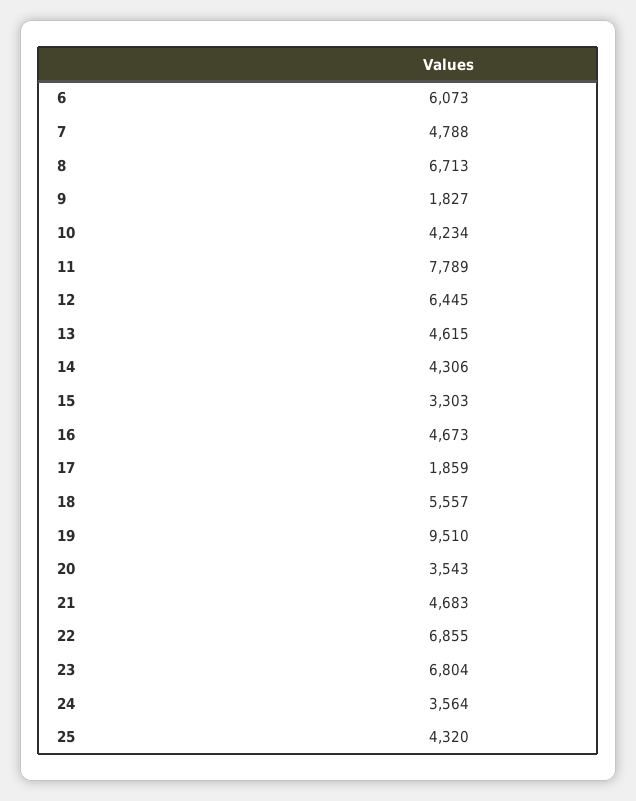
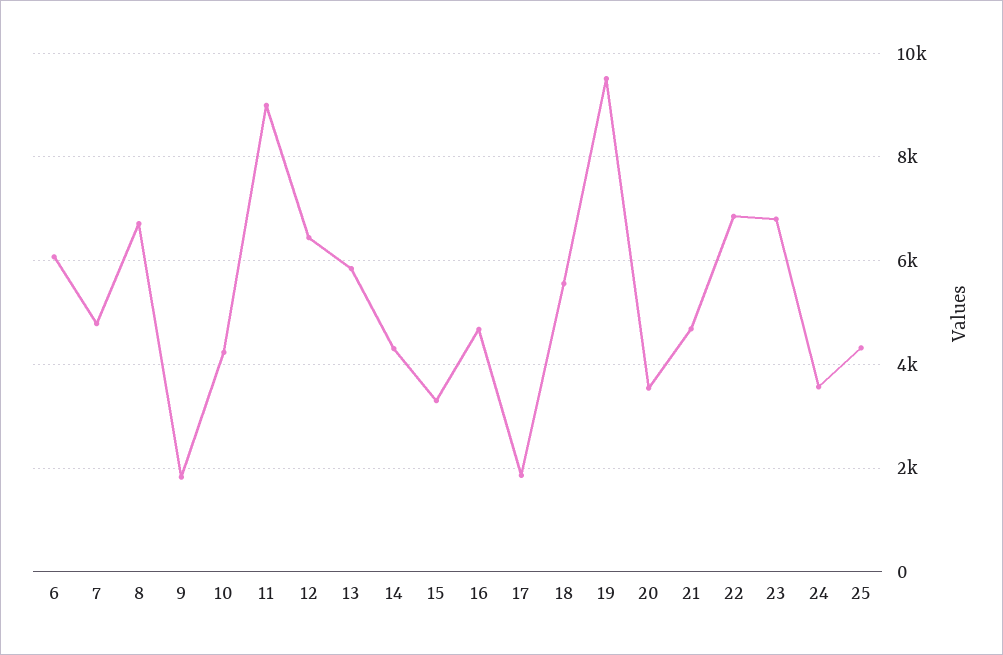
  {
    "6": 6073,
    "7": 4788,
    "8": 6713,
    "9": 1827,
    "10": 4234,
-   "11": 7789,
+   "11": 9000,
    "12": 6445,
-   "13": 4615,
+   "13": 5800,
    "14": 4306,
    "15": 3303,
    "16": 4673,
    "17": 1859,
    "18": 5557,
    "19": 9510,
    "20": 3543,
    "21": 4683,
    "22": 6855,
    "23": 6804,
    "24": 3564,
    "25": 4320
  }

